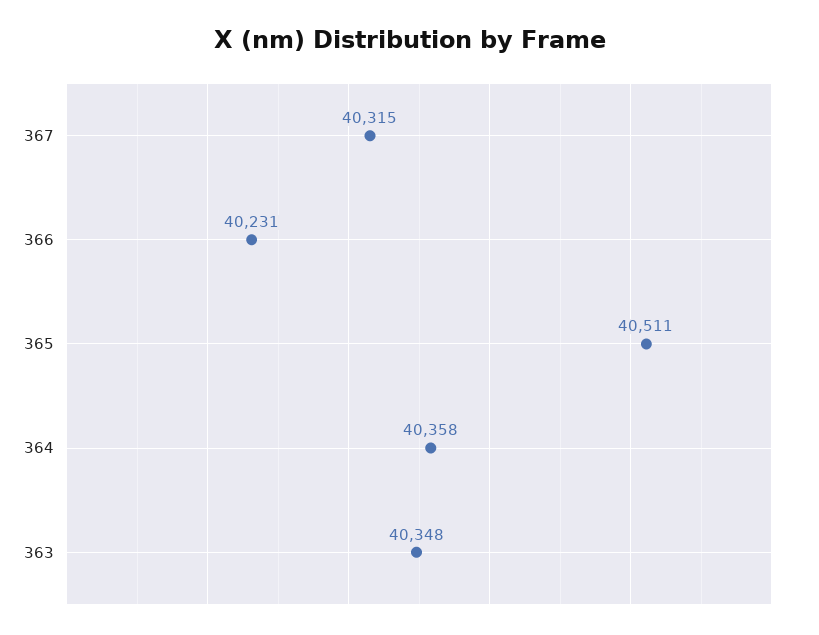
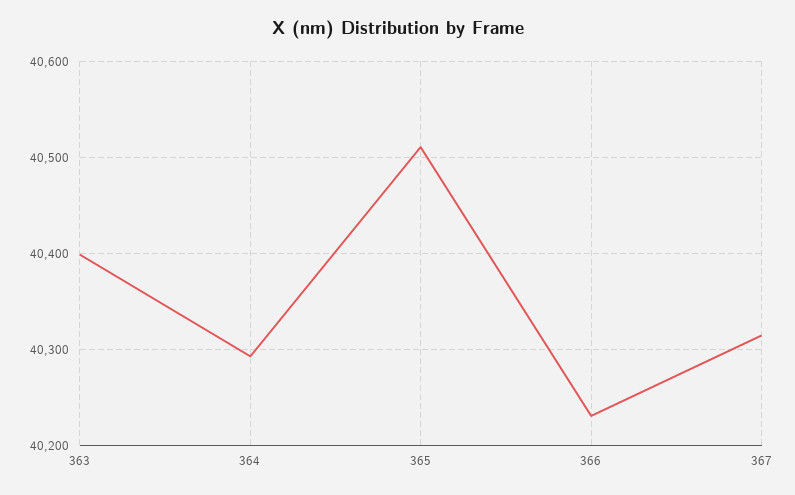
  {
    "367": 40315,
    "366": 40231,
    "365": 40511,
-   "364": 40358,
+   "364": 40290,
-   "363": 40348
+   "363": 40400
  }

